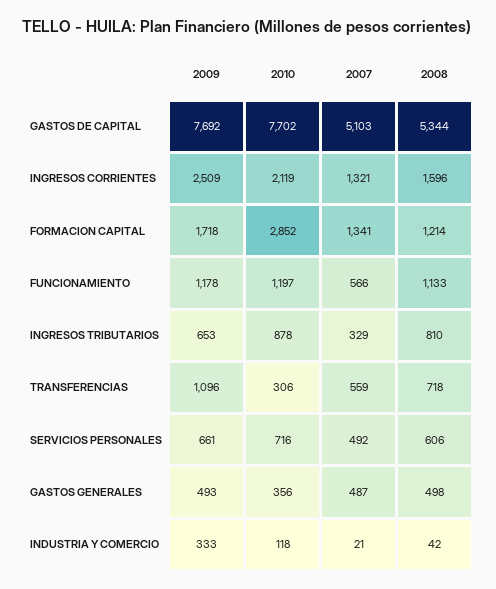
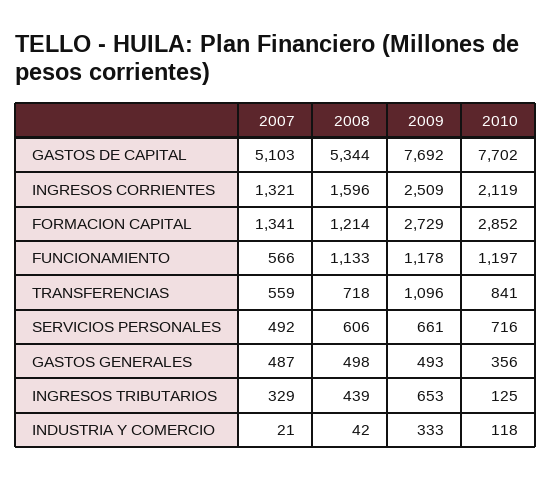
  {
    "2009": {
      "GASTOS DE CAPITAL": 7692,
      "INGRESOS CORRIENTES": 2509,
-     "FORMACION CAPITAL": 1718,
+     "FORMACION CAPITAL": 2729,
      "FUNCIONAMIENTO": 1178,
      "INGRESOS TRIBUTARIOS": 653,
      "TRANSFERENCIAS": 1096,
      "SERVICIOS PERSONALES": 661,
      "GASTOS GENERALES": 493,
      "INDUSTRIA Y COMERCIO": 333
    },
    "2010": {
      "GASTOS DE CAPITAL": 7702,
      "INGRESOS CORRIENTES": 2119,
      "FORMACION CAPITAL": 2852,
      "FUNCIONAMIENTO": 1197,
-     "INGRESOS TRIBUTARIOS": 878,
+     "INGRESOS TRIBUTARIOS": 125,
-     "TRANSFERENCIAS": 306,
+     "TRANSFERENCIAS": 841,
      "SERVICIOS PERSONALES": 716,
      "GASTOS GENERALES": 356,
      "INDUSTRIA Y COMERCIO": 118
    },
    "2007": {
      "GASTOS DE CAPITAL": 5103,
      "INGRESOS CORRIENTES": 1321,
      "FORMACION CAPITAL": 1341,
      "FUNCIONAMIENTO": 566,
      "INGRESOS TRIBUTARIOS": 329,
      "TRANSFERENCIAS": 559,
      "SERVICIOS PERSONALES": 492,
      "GASTOS GENERALES": 487,
      "INDUSTRIA Y COMERCIO": 21
    },
    "2008": {
      "GASTOS DE CAPITAL": 5344,
      "INGRESOS CORRIENTES": 1596,
      "FORMACION CAPITAL": 1214,
      "FUNCIONAMIENTO": 1133,
-     "INGRESOS TRIBUTARIOS": 810,
+     "INGRESOS TRIBUTARIOS": 439,
      "TRANSFERENCIAS": 718,
      "SERVICIOS PERSONALES": 606,
      "GASTOS GENERALES": 498,
      "INDUSTRIA Y COMERCIO": 42
    }
  }

